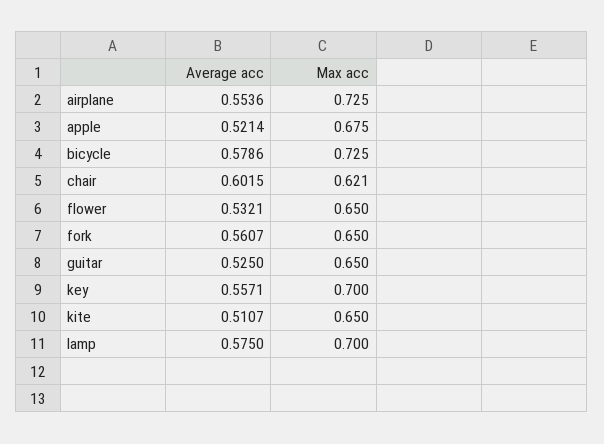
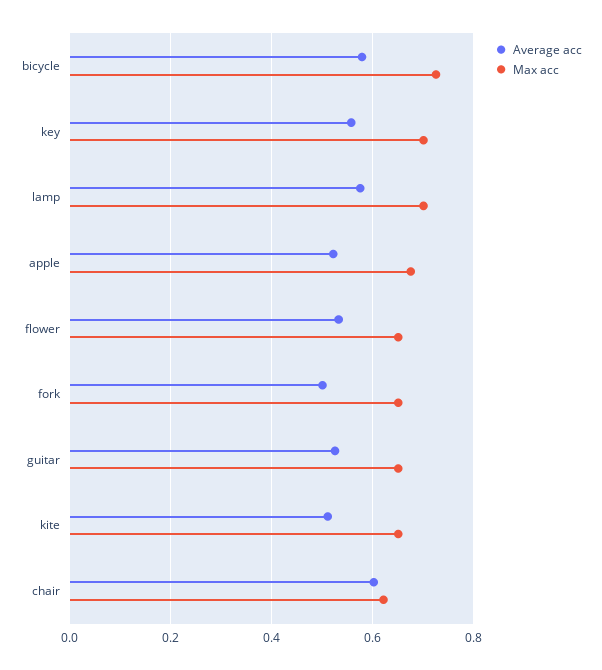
  {
    "Average acc": {
-     "airplane": 0.5536,
      "apple": 0.5214,
      "bicycle": 0.5786,
      "chair": 0.6015,
      "flower": 0.5321,
-     "fork": 0.5607,
+     "fork": 0.5,
      "guitar": 0.525,
      "key": 0.5571,
      "kite": 0.5107,
      "lamp": 0.575
    },
    "Max acc": {
-     "airplane": 0.725,
      "apple": 0.675,
      "bicycle": 0.725,
      "chair": 0.621,
      "flower": 0.65,
      "fork": 0.65,
      "guitar": 0.65,
      "key": 0.7,
      "kite": 0.65,
      "lamp": 0.7
    }
  }

